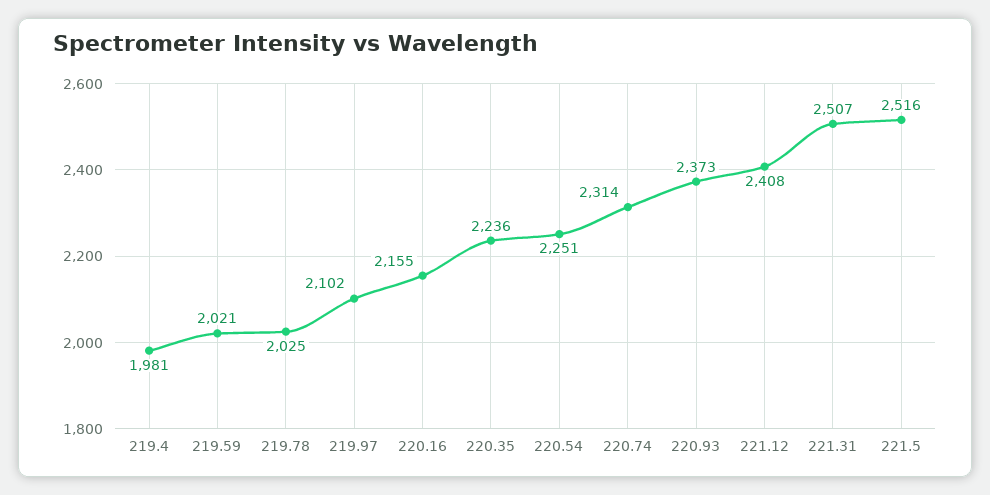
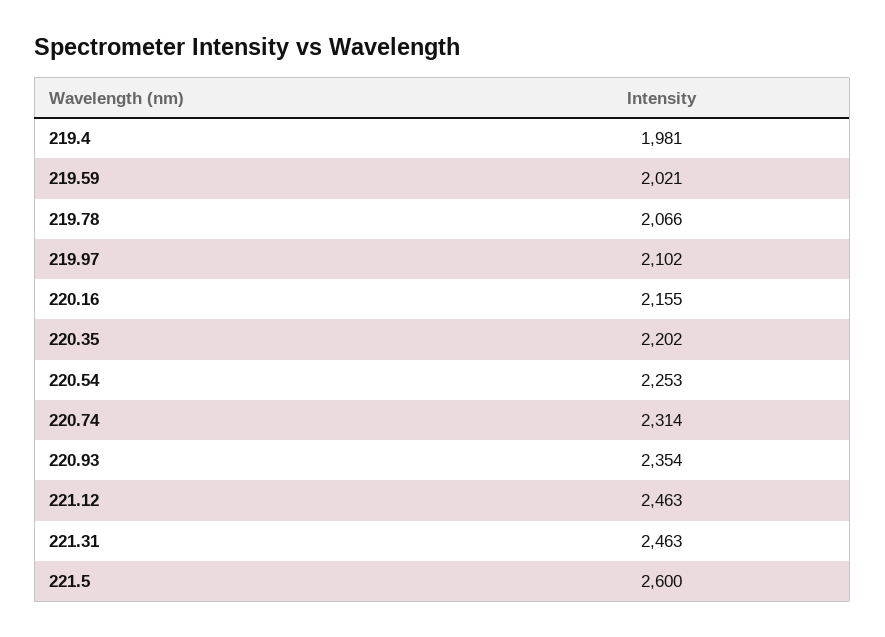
  {
    "219.4": 1981,
    "219.59": 2021,
-   "219.78": 2025,
+   "219.78": 2066,
    "219.97": 2102,
    "220.16": 2155,
-   "220.35": 2236,
+   "220.35": 2202,
-   "220.54": 2251,
+   "220.54": 2253,
    "220.74": 2314,
-   "220.93": 2373,
+   "220.93": 2354,
-   "221.12": 2408,
+   "221.12": 2463,
-   "221.31": 2507,
+   "221.31": 2463,
-   "221.5": 2516
+   "221.5": 2600
  }

